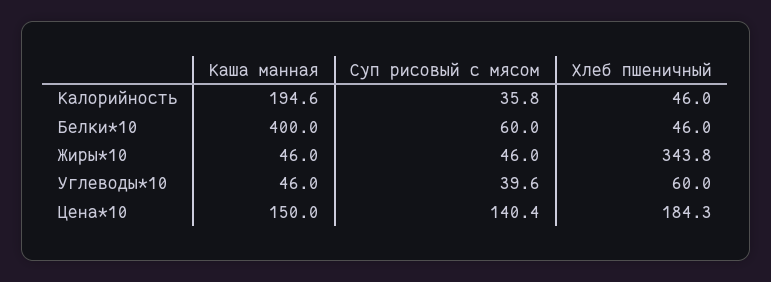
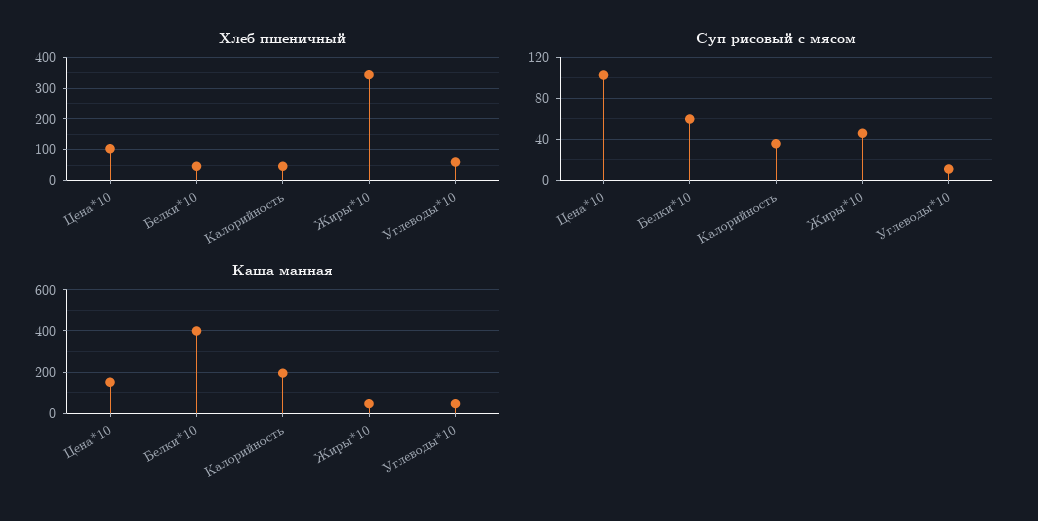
  {
    "Каша манная": {
      "Калорийность": 194.6,
      "Белки*10": 400,
      "Жиры*10": 46,
      "Углеводы*10": 46,
      "Цена*10": 150
    },
    "Суп рисовый с мясом": {
      "Калорийность": 35.8,
      "Белки*10": 60,
      "Жиры*10": 46,
-     "Углеводы*10": 39.6,
+     "Углеводы*10": 10,
-     "Цена*10": 140.4
+     "Цена*10": 100
    },
    "Хлеб пшеничный": {
      "Калорийность": 46,
      "Белки*10": 46,
      "Жиры*10": 343.8,
      "Углеводы*10": 60,
-     "Цена*10": 184.3
+     "Цена*10": 100
    }
  }

